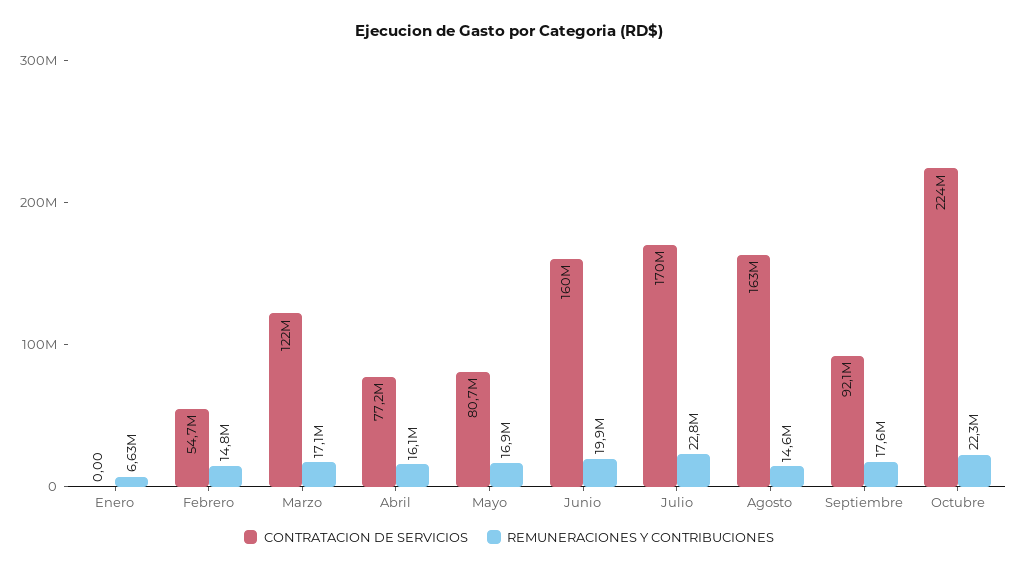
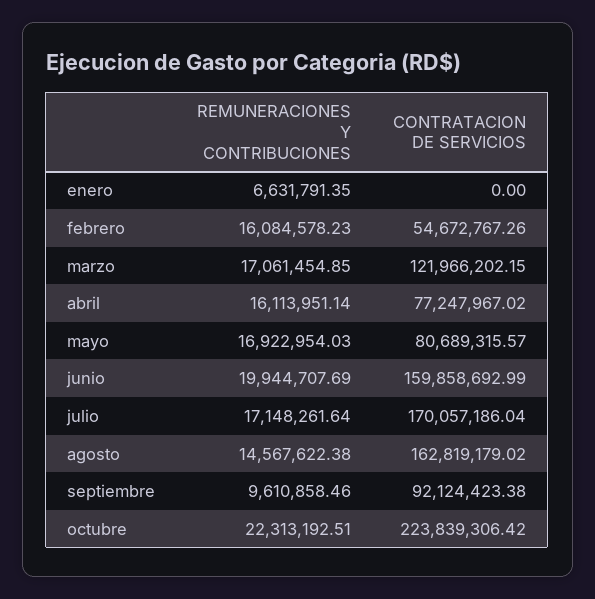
  {
    "CONTRATACION DE SERVICIOS": {
      "Enero": 0,
      "Febrero": 54672767.26,
      "Marzo": 121966202.15,
      "Abril": 77247967.02,
      "Mayo": 80689315.57,
      "Junio": 159858692.99,
      "Julio": 170057186.04,
      "Agosto": 162819179.02,
      "Septiembre": 92124423.38,
      "Octubre": 223839306.42
    },
    "REMUNERACIONES Y CONTRIBUCIONES": {
      "Enero": 6631791.35,
-     "Febrero": 14800000,
+     "Febrero": 16084578.23,
      "Marzo": 17061454.85,
      "Abril": 16113951.14,
      "Mayo": 16922954.03,
      "Junio": 19944707.69,
-     "Julio": 22800000,
+     "Julio": 17148261.64,
      "Agosto": 14567622.38,
-     "Septiembre": 17600000,
+     "Septiembre": 9610858.46,
      "Octubre": 22313192.51
    }
  }

